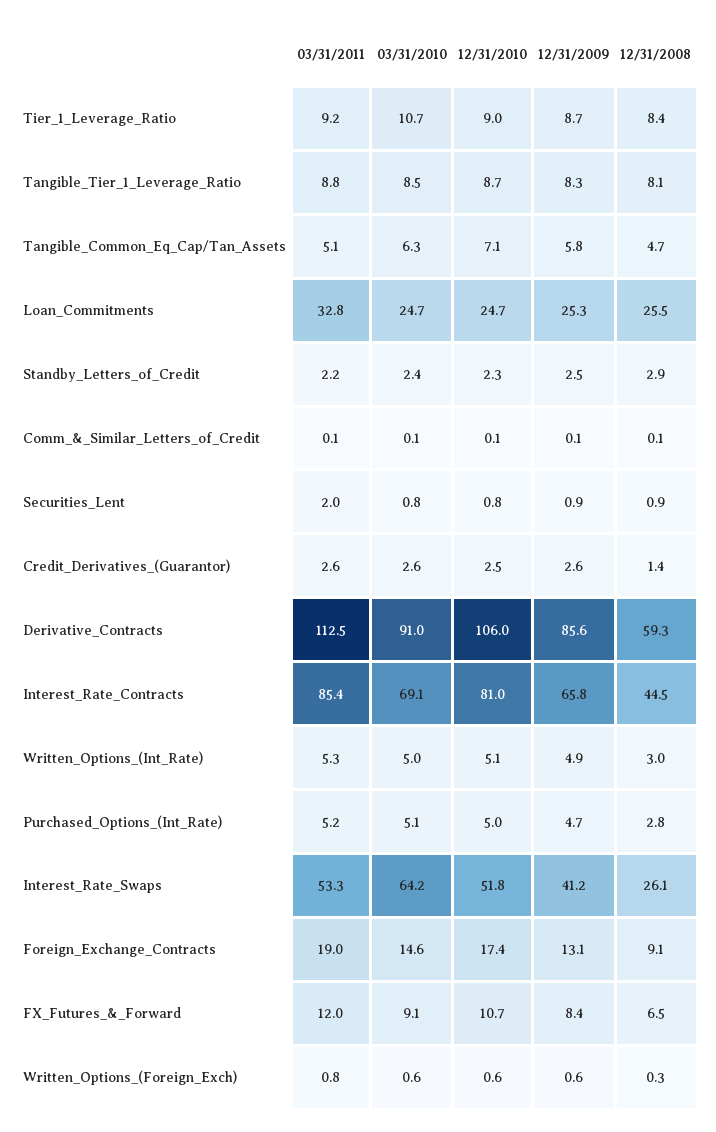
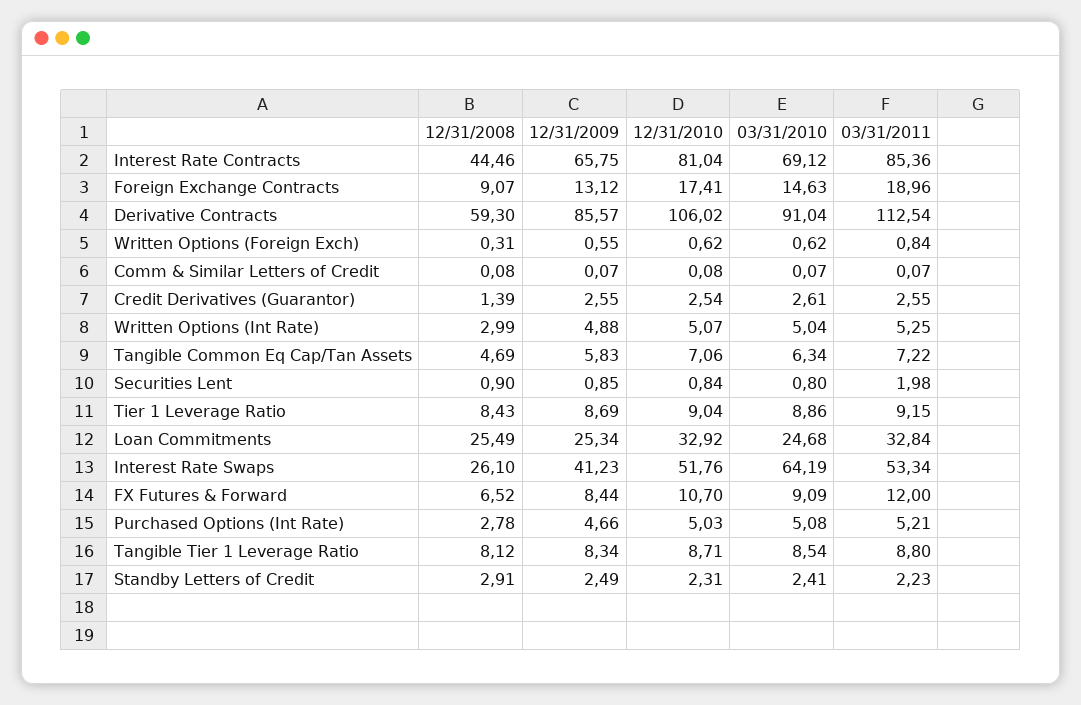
  {
    "03/31/2011": {
      "Tier_1_Leverage_Ratio": 9.15,
      "Tangible_Tier_1_Leverage_Ratio": 8.8,
-     "Tangible_Common_Eq_Cap/Tan_Assets": 5.1,
+     "Tangible_Common_Eq_Cap/Tan_Assets": 7.22,
      "Loan_Commitments": 32.84,
      "Standby_Letters_of_Credit": 2.23,
      "Comm_&_Similar_Letters_of_Credit": 0.07,
      "Securities_Lent": 1.98,
      "Credit_Derivatives_(Guarantor)": 2.55,
      "Derivative_Contracts": 112.54,
      "Interest_Rate_Contracts": 85.36,
      "Written_Options_(Int_Rate)": 5.25,
      "Purchased_Options_(Int_Rate)": 5.21,
      "Interest_Rate_Swaps": 53.34,
      "Foreign_Exchange_Contracts": 18.96,
      "FX_Futures_&_Forward": 12,
      "Written_Options_(Foreign_Exch)": 0.84
    },
    "03/31/2010": {
-     "Tier_1_Leverage_Ratio": 10.7,
+     "Tier_1_Leverage_Ratio": 8.86,
      "Tangible_Tier_1_Leverage_Ratio": 8.54,
      "Tangible_Common_Eq_Cap/Tan_Assets": 6.34,
      "Loan_Commitments": 24.68,
      "Standby_Letters_of_Credit": 2.41,
      "Comm_&_Similar_Letters_of_Credit": 0.07,
      "Securities_Lent": 0.8,
      "Credit_Derivatives_(Guarantor)": 2.61,
      "Derivative_Contracts": 91.04,
      "Interest_Rate_Contracts": 69.12,
      "Written_Options_(Int_Rate)": 5.04,
      "Purchased_Options_(Int_Rate)": 5.08,
      "Interest_Rate_Swaps": 64.19,
      "Foreign_Exchange_Contracts": 14.63,
      "FX_Futures_&_Forward": 9.09,
      "Written_Options_(Foreign_Exch)": 0.62
    },
    "12/31/2010": {
      "Tier_1_Leverage_Ratio": 9.04,
      "Tangible_Tier_1_Leverage_Ratio": 8.71,
      "Tangible_Common_Eq_Cap/Tan_Assets": 7.06,
-     "Loan_Commitments": 24.7,
+     "Loan_Commitments": 32.92,
      "Standby_Letters_of_Credit": 2.31,
      "Comm_&_Similar_Letters_of_Credit": 0.08,
      "Securities_Lent": 0.84,
      "Credit_Derivatives_(Guarantor)": 2.54,
      "Derivative_Contracts": 106.02,
      "Interest_Rate_Contracts": 81.04,
      "Written_Options_(Int_Rate)": 5.07,
      "Purchased_Options_(Int_Rate)": 5.03,
      "Interest_Rate_Swaps": 51.76,
      "Foreign_Exchange_Contracts": 17.41,
      "FX_Futures_&_Forward": 10.7,
      "Written_Options_(Foreign_Exch)": 0.62
    },
    "12/31/2009": {
      "Tier_1_Leverage_Ratio": 8.69,
      "Tangible_Tier_1_Leverage_Ratio": 8.34,
      "Tangible_Common_Eq_Cap/Tan_Assets": 5.83,
      "Loan_Commitments": 25.34,
      "Standby_Letters_of_Credit": 2.49,
      "Comm_&_Similar_Letters_of_Credit": 0.07,
      "Securities_Lent": 0.85,
      "Credit_Derivatives_(Guarantor)": 2.55,
      "Derivative_Contracts": 85.57,
      "Interest_Rate_Contracts": 65.75,
      "Written_Options_(Int_Rate)": 4.88,
      "Purchased_Options_(Int_Rate)": 4.66,
      "Interest_Rate_Swaps": 41.23,
      "Foreign_Exchange_Contracts": 13.12,
      "FX_Futures_&_Forward": 8.44,
      "Written_Options_(Foreign_Exch)": 0.55
    },
    "12/31/2008": {
      "Tier_1_Leverage_Ratio": 8.43,
      "Tangible_Tier_1_Leverage_Ratio": 8.12,
      "Tangible_Common_Eq_Cap/Tan_Assets": 4.69,
      "Loan_Commitments": 25.49,
      "Standby_Letters_of_Credit": 2.91,
      "Comm_&_Similar_Letters_of_Credit": 0.08,
      "Securities_Lent": 0.9,
      "Credit_Derivatives_(Guarantor)": 1.39,
      "Derivative_Contracts": 59.3,
      "Interest_Rate_Contracts": 44.46,
      "Written_Options_(Int_Rate)": 2.99,
      "Purchased_Options_(Int_Rate)": 2.78,
      "Interest_Rate_Swaps": 26.1,
      "Foreign_Exchange_Contracts": 9.07,
      "FX_Futures_&_Forward": 6.52,
      "Written_Options_(Foreign_Exch)": 0.31
    }
  }

